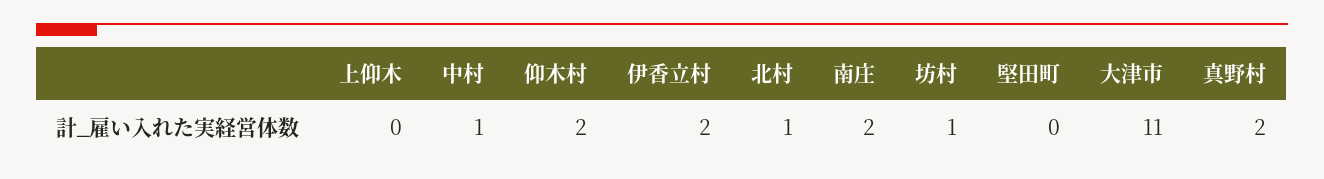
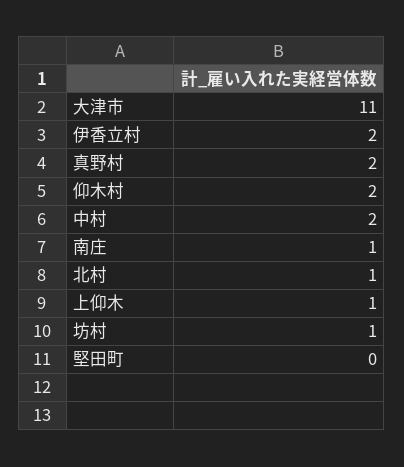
  {
-   "上仰木": 0,
+   "上仰木": 1,
-   "中村": 1,
+   "中村": 2,
    "仰木村": 2,
    "伊香立村": 2,
    "北村": 1,
-   "南庄": 2,
+   "南庄": 1,
    "坊村": 1,
    "堅田町": 0,
    "大津市": 11,
    "真野村": 2
  }

